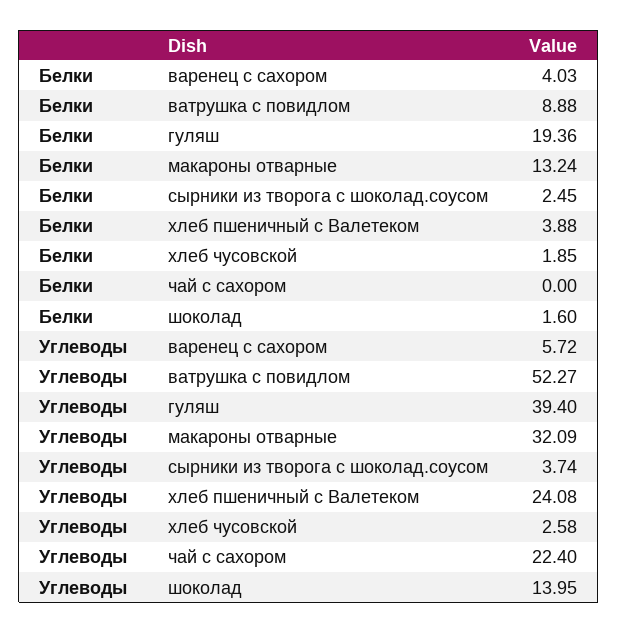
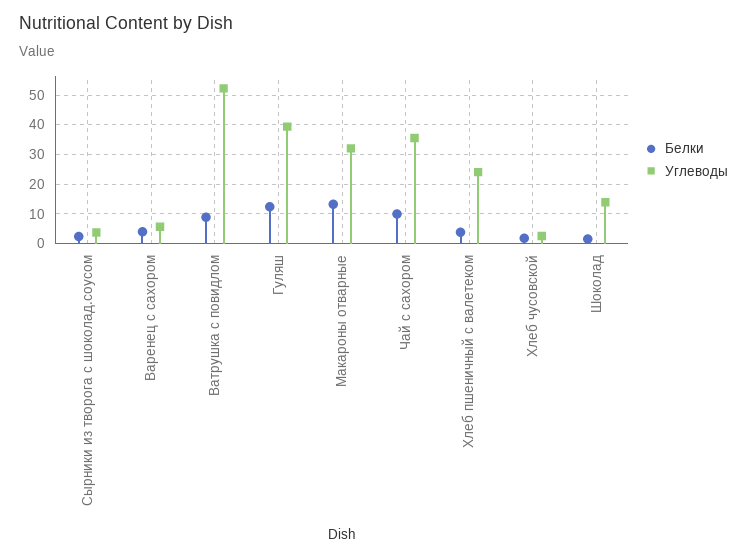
  {
    "Белки": {
      "варенец с сахором": 4.03,
      "ватрушка с повидлом": 8.88,
-     "гуляш": 19.36,
+     "гуляш": 12.5,
      "макароны отварные": 13.24,
      "сырники из творога с шоколад.соусом": 2.45,
      "хлеб пшеничный с Валетеком": 3.88,
      "хлеб чусовской": 1.85,
-     "чай с сахором": 0,
+     "чай с сахором": 10,
      "шоколад": 1.6
    },
    "Углеводы": {
      "варенец с сахором": 5.72,
      "ватрушка с повидлом": 52.27,
      "гуляш": 39.4,
      "макароны отварные": 32.09,
      "сырники из творога с шоколад.соусом": 3.74,
      "хлеб пшеничный с Валетеком": 24.08,
      "хлеб чусовской": 2.58,
-     "чай с сахором": 22.4,
+     "чай с сахором": 35,
      "шоколад": 13.95
    }
  }

